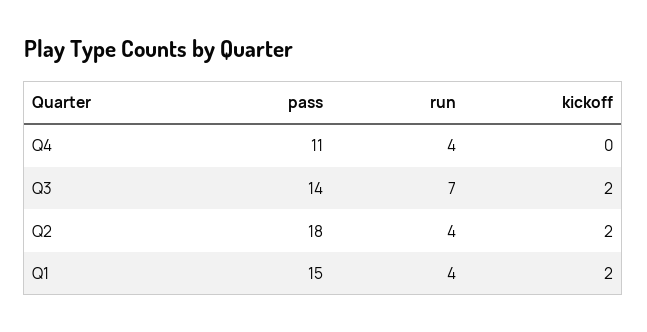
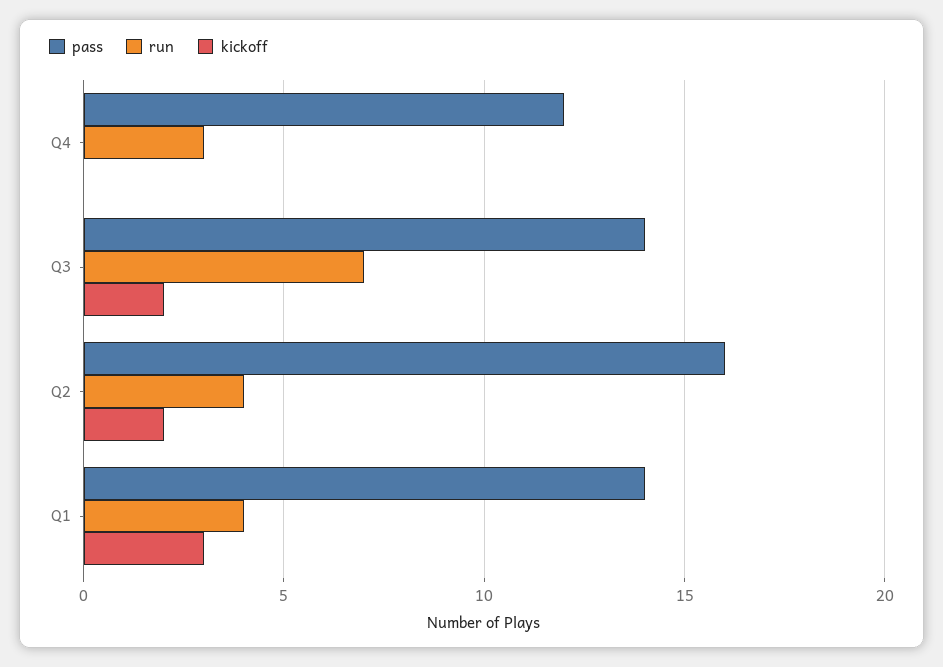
  {
    "pass": {
-     "Q4": 11,
+     "Q4": 12,
      "Q3": 14,
-     "Q2": 18,
+     "Q2": 16,
-     "Q1": 15
+     "Q1": 14
    },
    "run": {
-     "Q4": 4,
+     "Q4": 3,
      "Q3": 7,
      "Q2": 4,
      "Q1": 4
    },
    "kickoff": {
      "Q4": 0,
      "Q3": 2,
      "Q2": 2,
-     "Q1": 2
+     "Q1": 3
    }
  }

